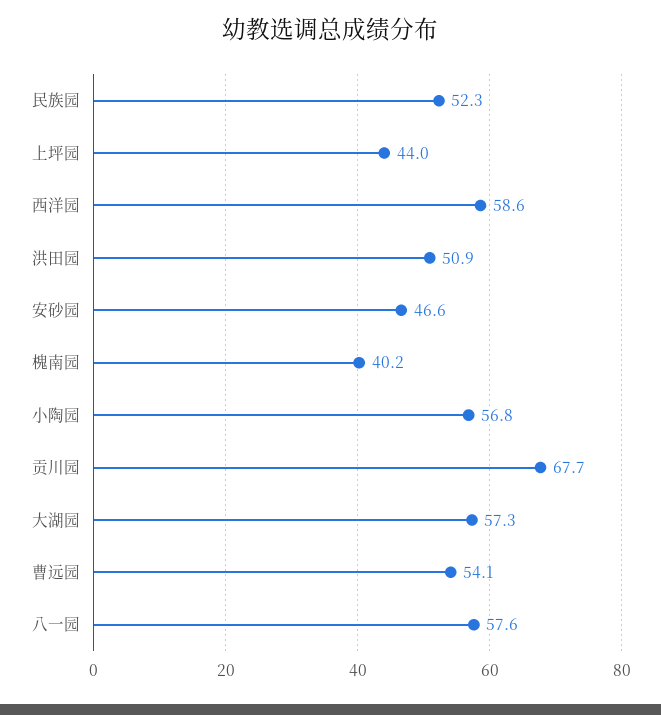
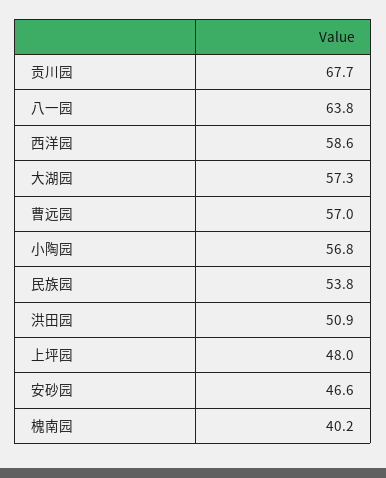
  {
-   "民族园": 52.3,
+   "民族园": 53.8,
-   "上坪园": 44,
+   "上坪园": 48,
    "西洋园": 58.6,
    "洪田园": 50.9,
    "安砂园": 46.6,
    "槐南园": 40.2,
    "小陶园": 56.8,
    "贡川园": 67.7,
    "大湖园": 57.3,
-   "曹远园": 54.1,
+   "曹远园": 57,
-   "八一园": 57.6
+   "八一园": 63.8
  }

